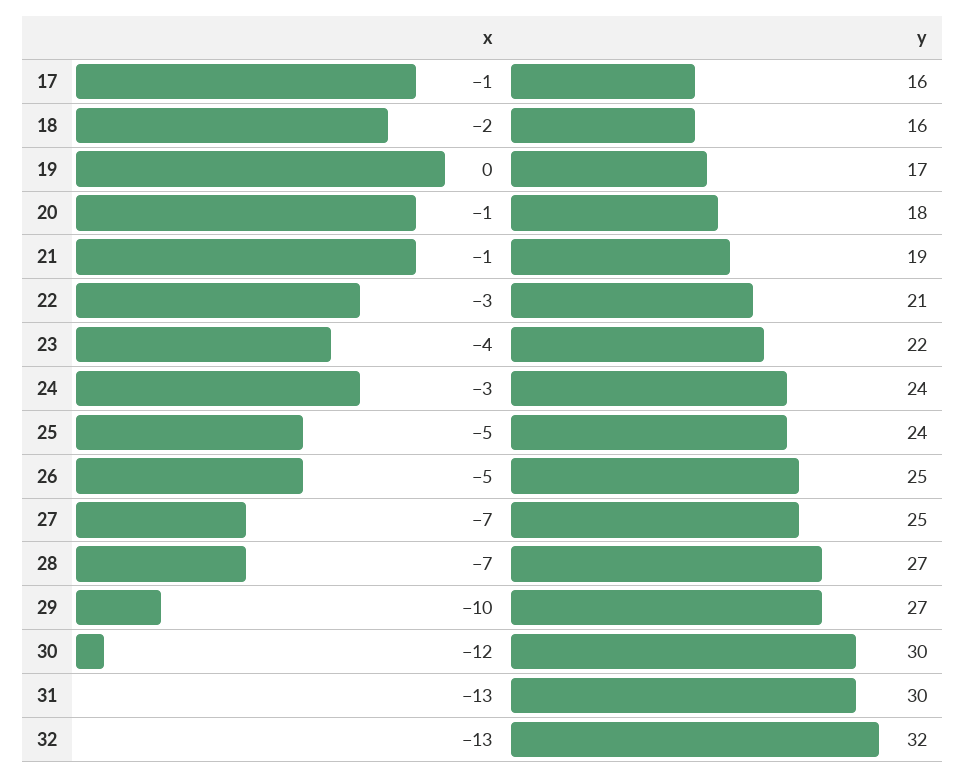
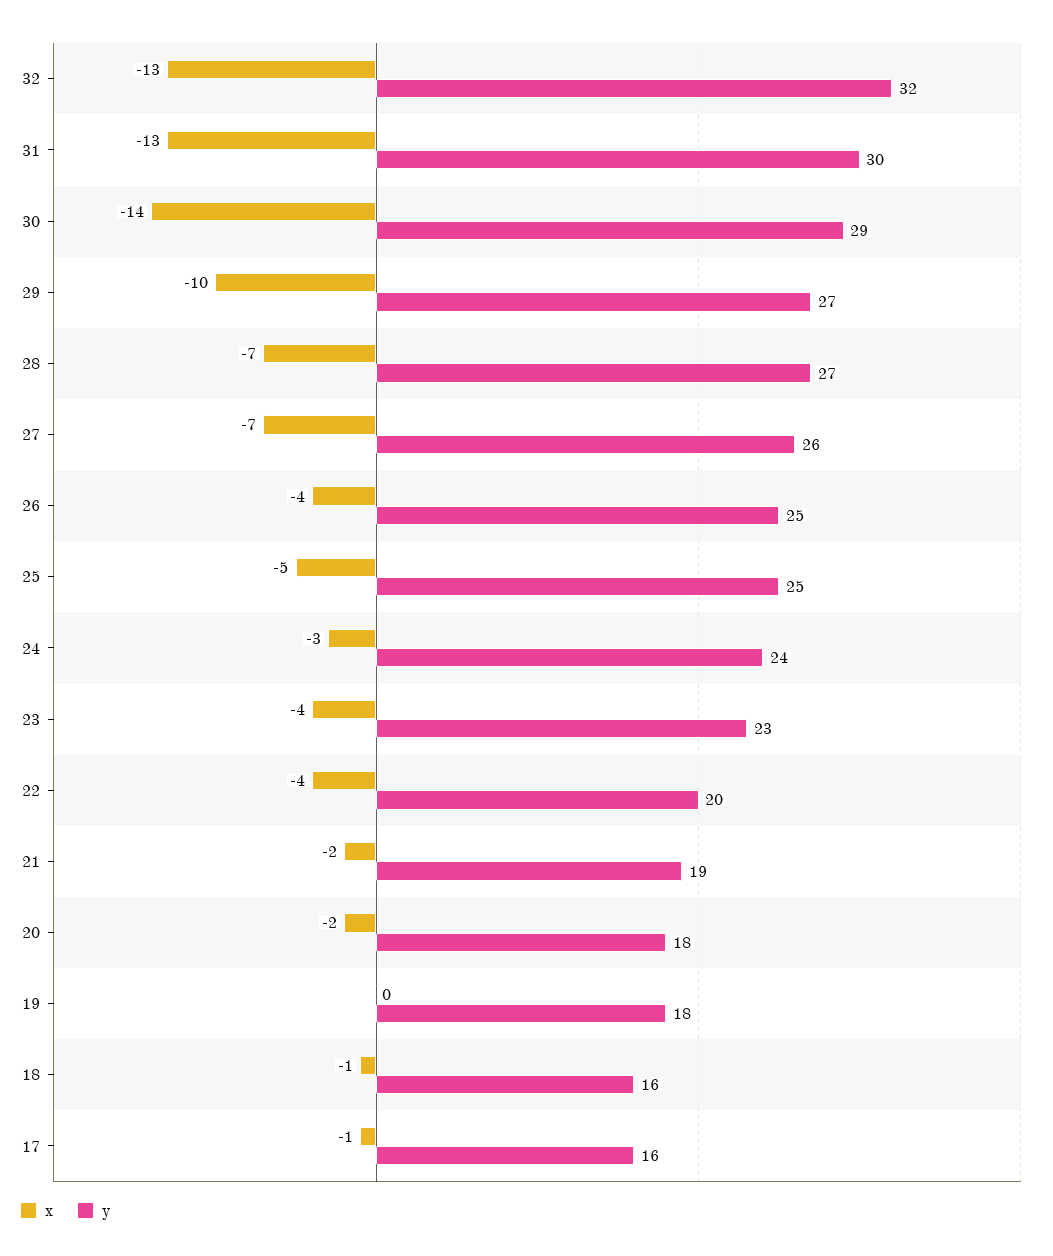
  {
    "x": {
      "17": -1,
-     "18": -2,
+     "18": -1,
      "19": 0,
-     "20": -1,
+     "20": -2,
-     "21": -1,
+     "21": -2,
-     "22": -3,
+     "22": -4,
      "23": -4,
      "24": -3,
      "25": -5,
-     "26": -5,
+     "26": -4,
      "27": -7,
      "28": -7,
      "29": -10,
-     "30": -12,
+     "30": -14,
      "31": -13,
      "32": -13
    },
    "y": {
      "17": 16,
      "18": 16,
-     "19": 17,
+     "19": 18,
      "20": 18,
      "21": 19,
-     "22": 21,
+     "22": 20,
-     "23": 22,
+     "23": 23,
      "24": 24,
-     "25": 24,
+     "25": 25,
      "26": 25,
-     "27": 25,
+     "27": 26,
      "28": 27,
      "29": 27,
-     "30": 30,
+     "30": 29,
      "31": 30,
      "32": 32
    }
  }

